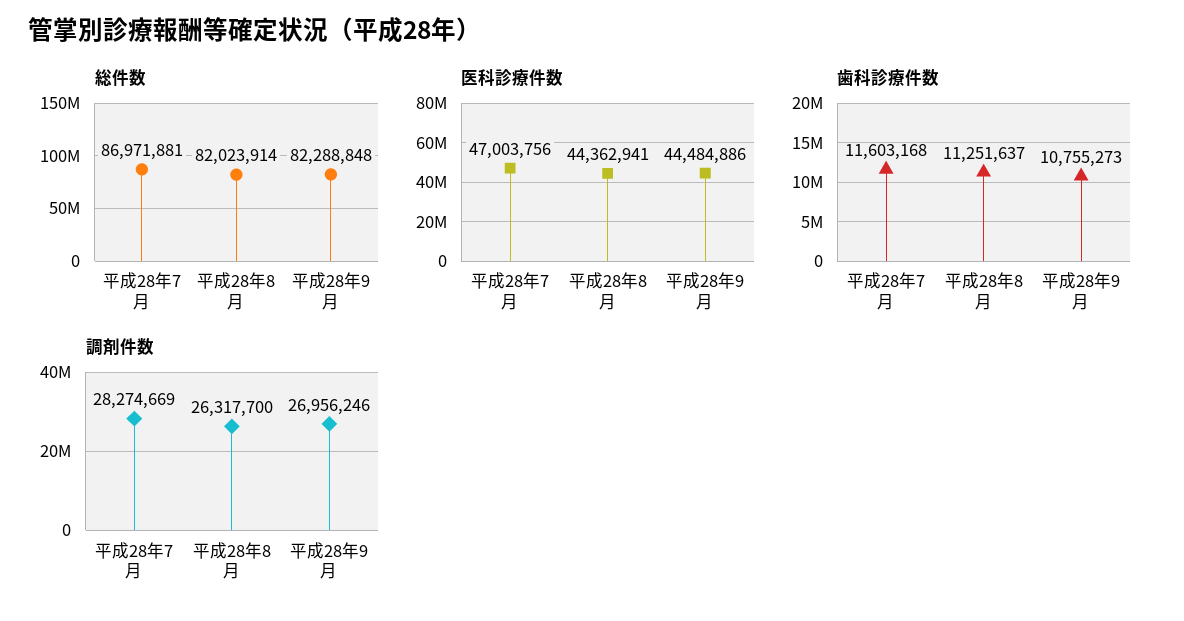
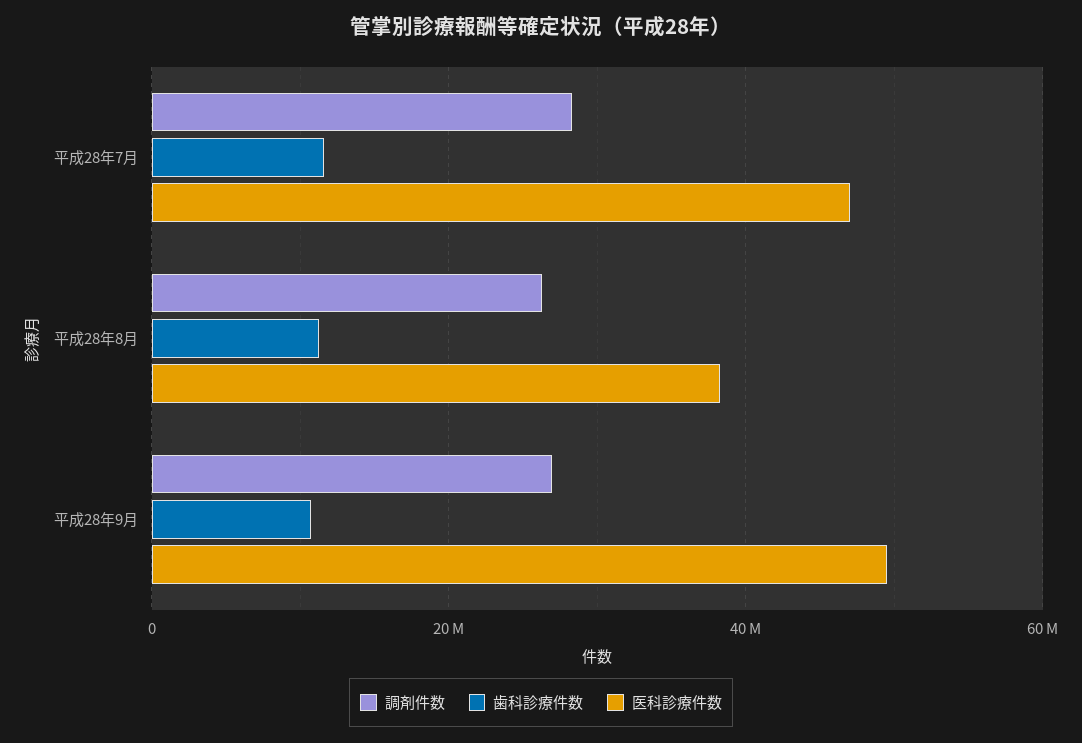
  {
-   "総件数": {
-     "平成28年7月": 86971881,
-     "平成28年8月": 82023914,
-     "平成28年9月": 82288848
-   },
    "医科診療件数": {
      "平成28年7月": 47003756,
-     "平成28年8月": 44362941,
+     "平成28年8月": 38000000,
-     "平成28年9月": 44484886
+     "平成28年9月": 50000000
    },
    "歯科診療件数": {
      "平成28年7月": 11603168,
      "平成28年8月": 11251637,
      "平成28年9月": 10755273
    },
    "調剤件数": {
      "平成28年7月": 28274669,
      "平成28年8月": 26317700,
      "平成28年9月": 26956246
    }
  }

